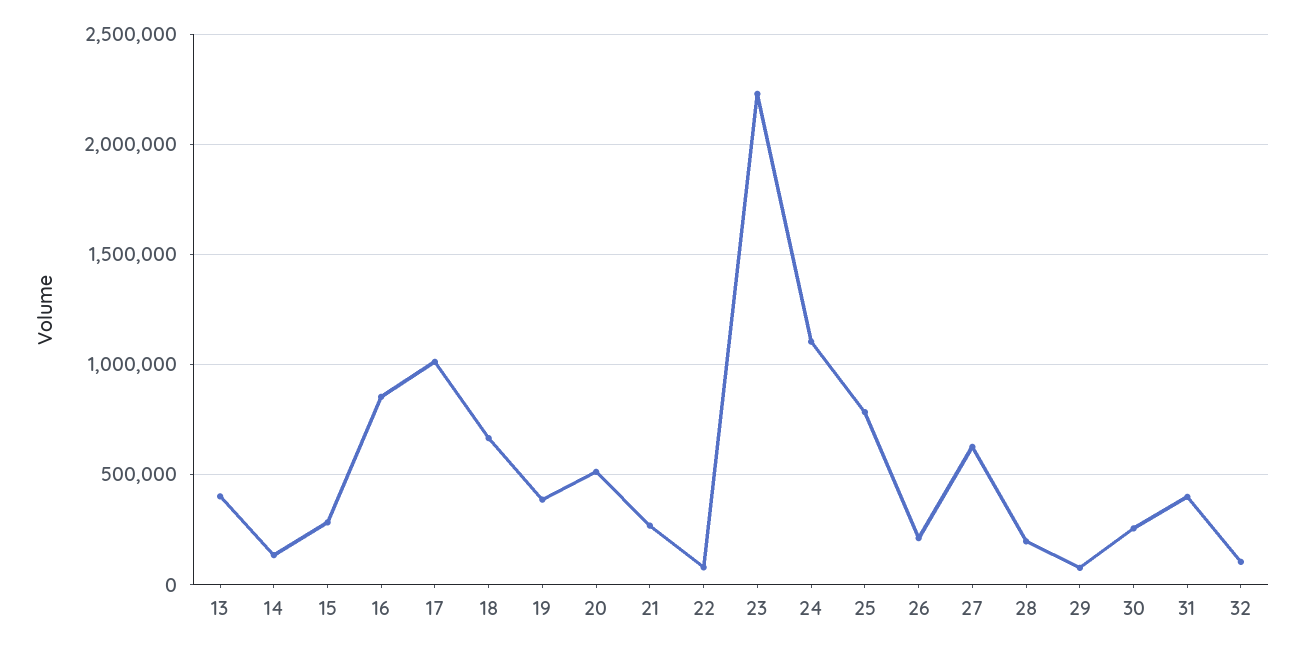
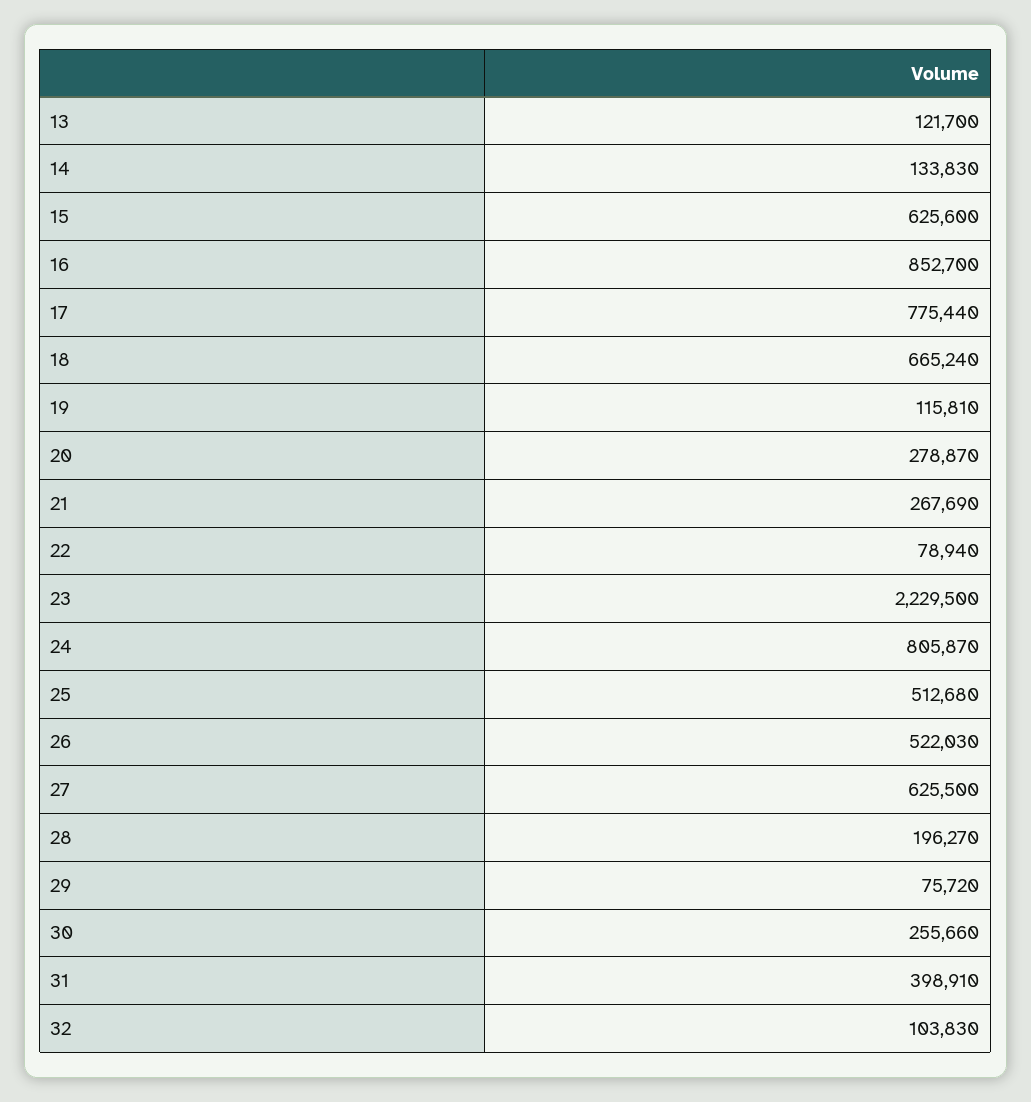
  {
-   "13": 400000,
+   "13": 121700,
    "14": 133830,
-   "15": 300000,
+   "15": 625600,
    "16": 852700,
-   "17": 1000000,
+   "17": 775440,
    "18": 665240,
-   "19": 400000,
+   "19": 115810,
-   "20": 500000,
+   "20": 278870,
    "21": 267690,
    "22": 78940,
    "23": 2229500,
-   "24": 1100000,
+   "24": 805870,
-   "25": 800000,
+   "25": 512680,
-   "26": 200000,
+   "26": 522030,
    "27": 625500,
    "28": 196270,
    "29": 75720,
    "30": 255660,
    "31": 398910,
    "32": 103830
  }

